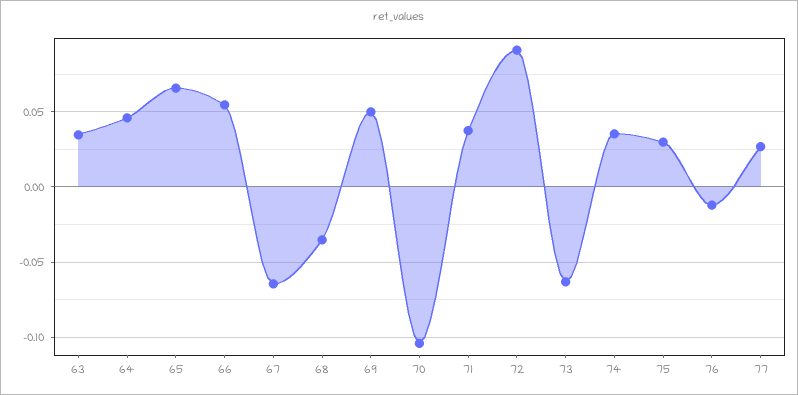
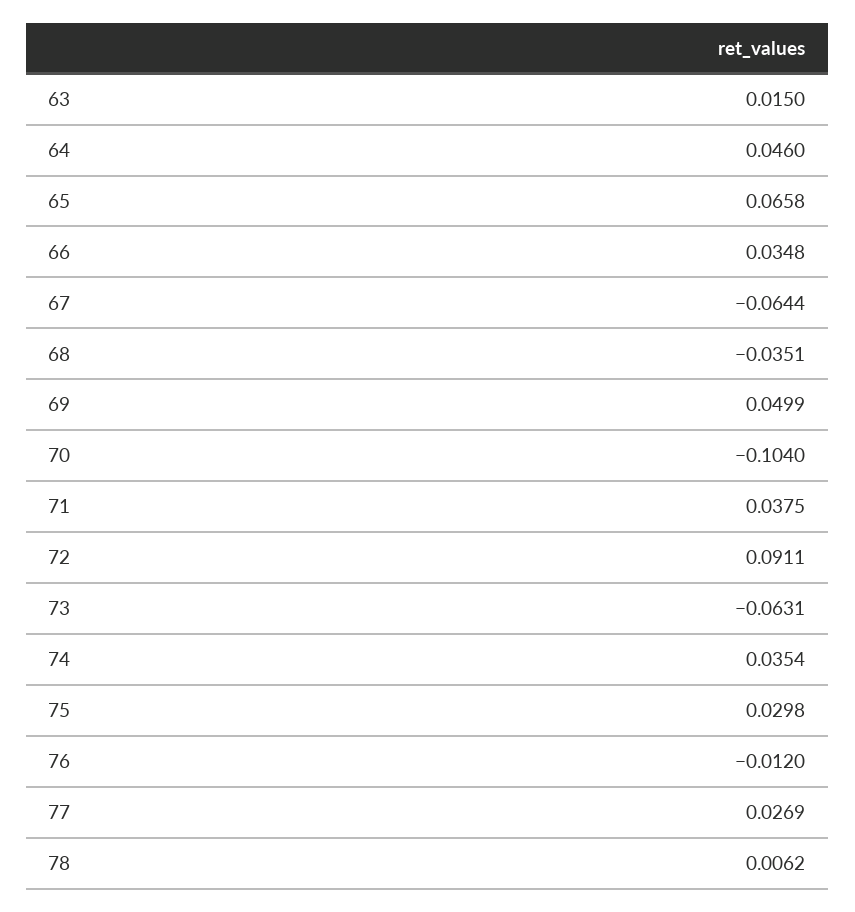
  {
-   "63": 0.035,
+   "63": 0.015,
    "64": 0.046,
    "65": 0.0658,
-   "66": 0.055,
+   "66": 0.0348,
    "67": -0.0644,
    "68": -0.0351,
    "69": 0.0499,
    "70": -0.104,
    "71": 0.0375,
    "72": 0.0911,
    "73": -0.0631,
    "74": 0.0354,
    "75": 0.0298,
    "76": -0.012,
-   "77": 0.0269
+   "77": 0.0269,
+   "78": 0.0062
  }

